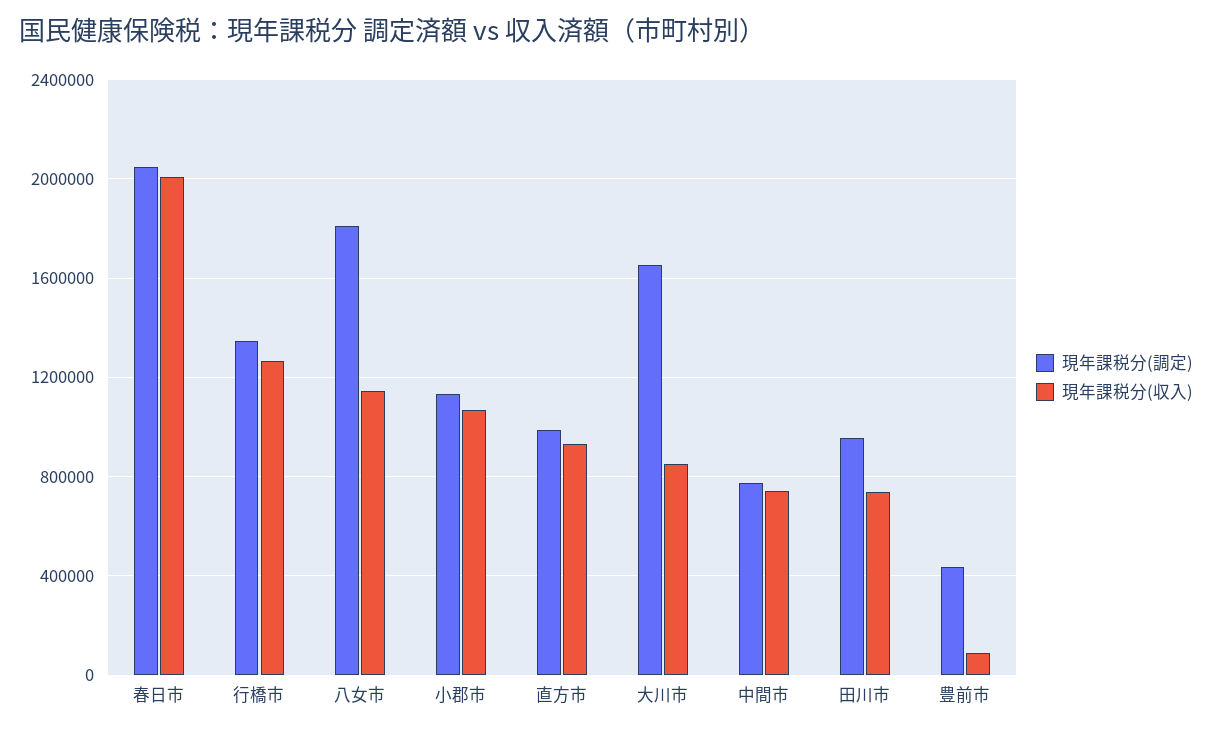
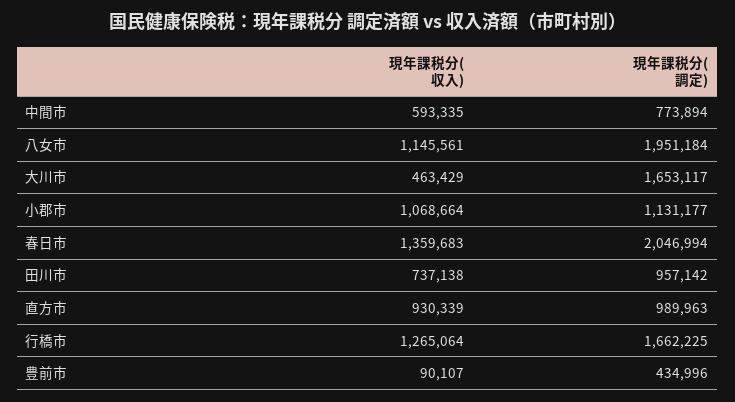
  {
    "現年課税分(調定)": {
      "春日市": 2046994,
-     "行橋市": 1350000,
+     "行橋市": 1662225,
-     "八女市": 1800000,
+     "八女市": 1951184,
      "小郡市": 1131177,
      "直方市": 989963,
      "大川市": 1653117,
      "中間市": 773894,
      "田川市": 957142,
      "豊前市": 434996
    },
    "現年課税分(収入)": {
-     "春日市": 2000000,
+     "春日市": 1359683,
      "行橋市": 1265064,
      "八女市": 1145561,
      "小郡市": 1068664,
      "直方市": 930339,
-     "大川市": 850000,
+     "大川市": 463429,
-     "中間市": 750000,
+     "中間市": 593335,
      "田川市": 737138,
      "豊前市": 90107
    }
  }

